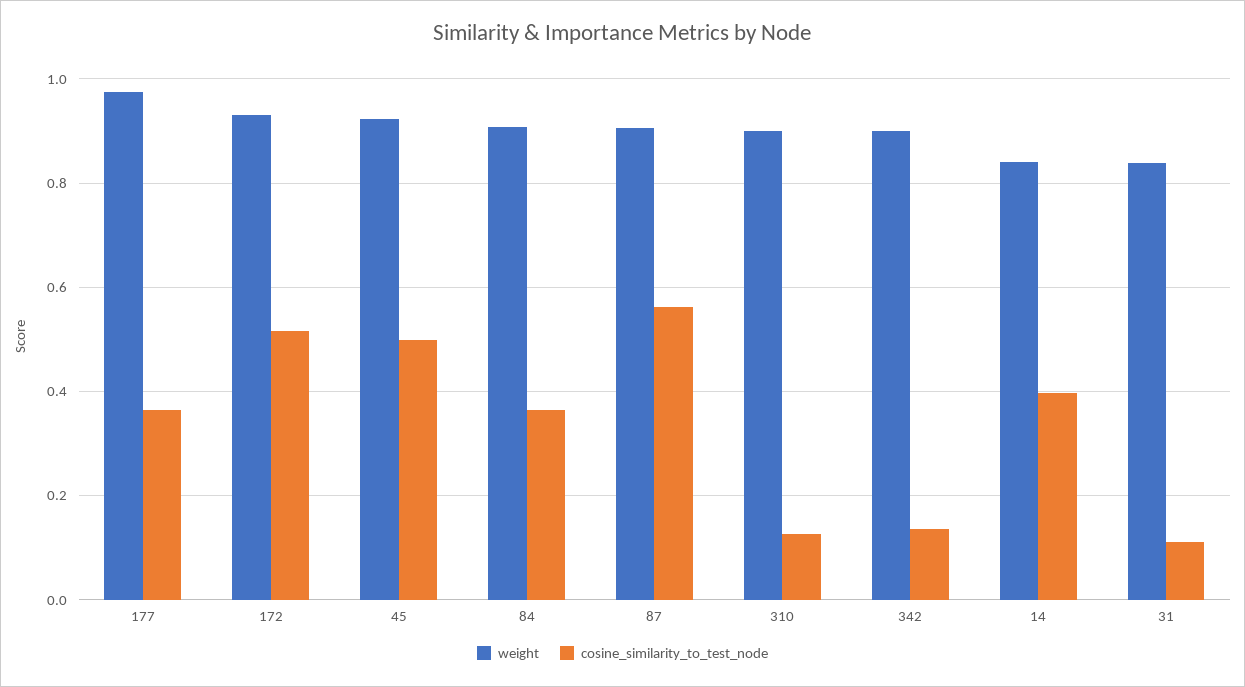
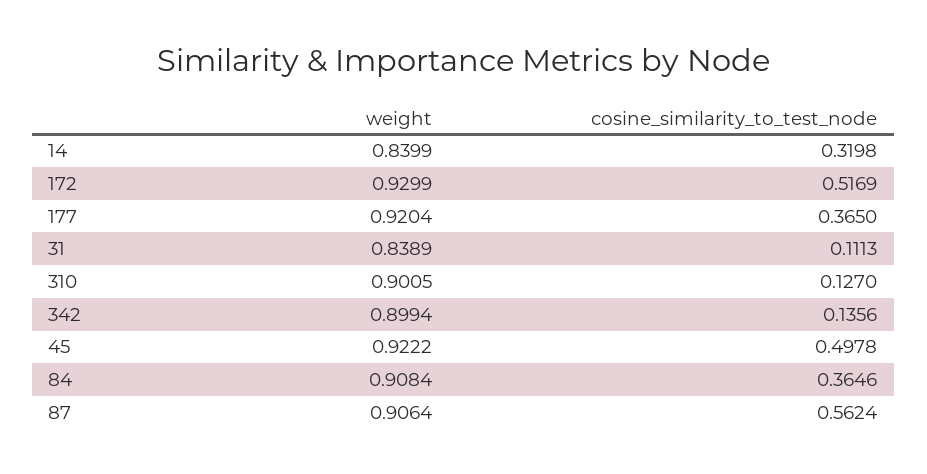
  {
    "weight": {
-     "177": 0.98,
+     "177": 0.9204,
      "172": 0.9299,
      "45": 0.9222,
      "84": 0.9084,
      "87": 0.9064,
      "310": 0.9005,
      "342": 0.8994,
      "14": 0.8399,
      "31": 0.8389
    },
    "cosine_similarity_to_test_node": {
      "177": 0.365,
      "172": 0.5169,
      "45": 0.4978,
      "84": 0.3646,
      "87": 0.5624,
      "310": 0.127,
      "342": 0.1356,
-     "14": 0.4,
+     "14": 0.3198,
      "31": 0.1113
    }
  }

